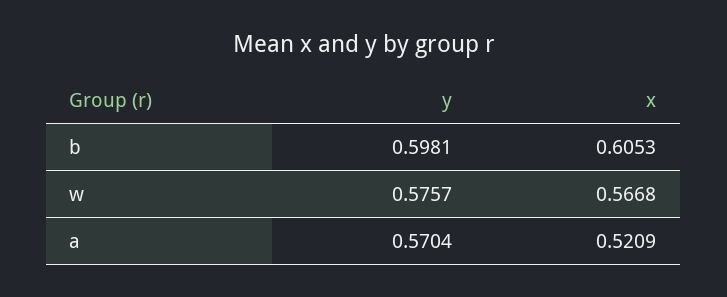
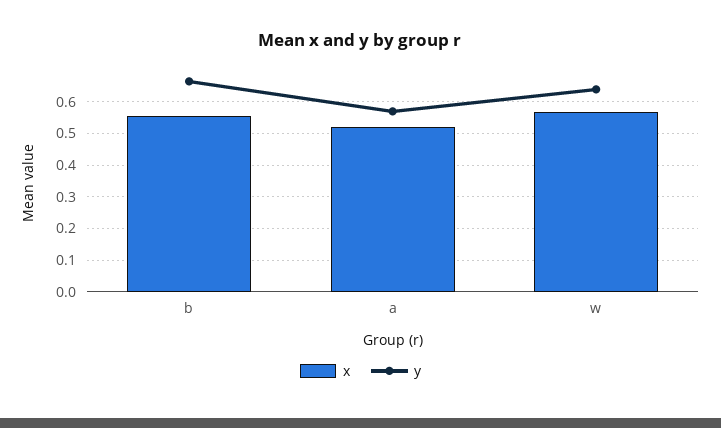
  {
    "y": {
-     "b": 0.5981,
+     "b": 0.66,
-     "w": 0.5757,
+     "w": 0.64,
      "a": 0.5704
    },
    "x": {
-     "b": 0.6053,
+     "b": 0.56,
      "w": 0.5668,
      "a": 0.5209
    }
  }

